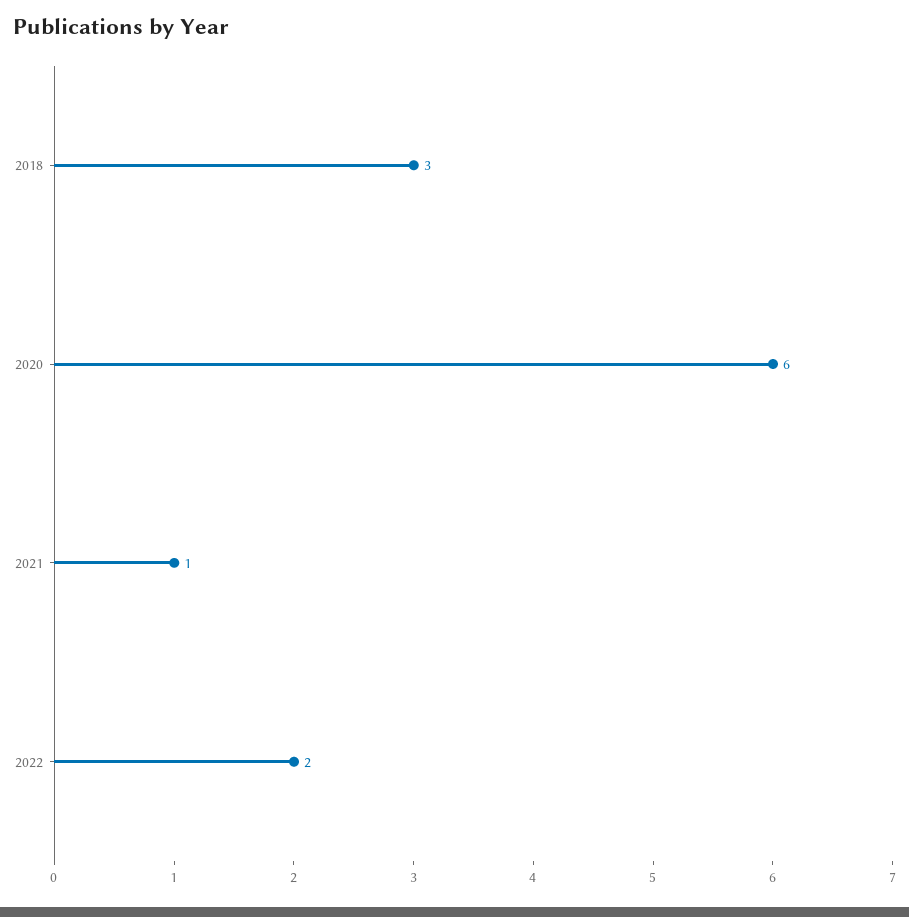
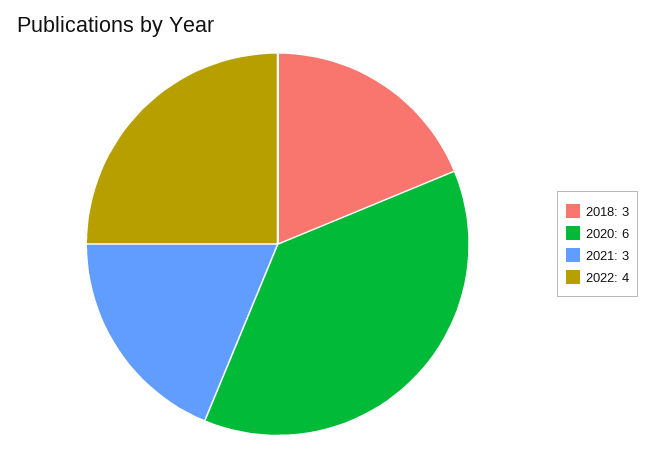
  {
    "2018": 3,
    "2020": 6,
-   "2021": 1,
+   "2021": 3,
-   "2022": 2
+   "2022": 4
  }

